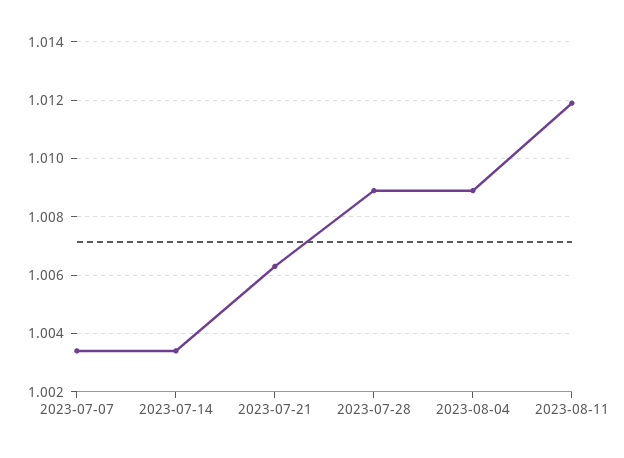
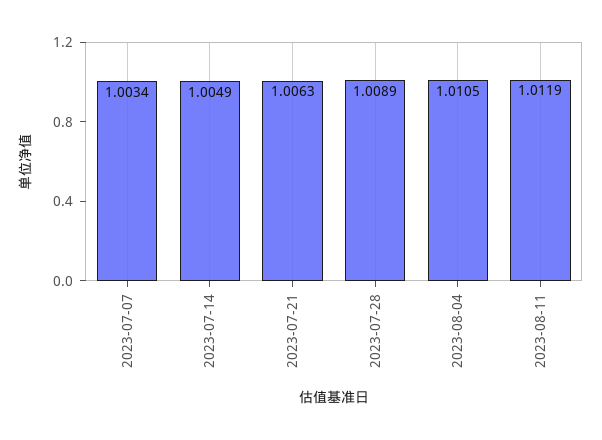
  {
    "2023-07-07": 1.0034,
-   "2023-07-14": 1.0035,
+   "2023-07-14": 1.0049,
    "2023-07-21": 1.0063,
    "2023-07-28": 1.0089,
-   "2023-08-04": 1.009,
+   "2023-08-04": 1.0105,
    "2023-08-11": 1.0119
  }

